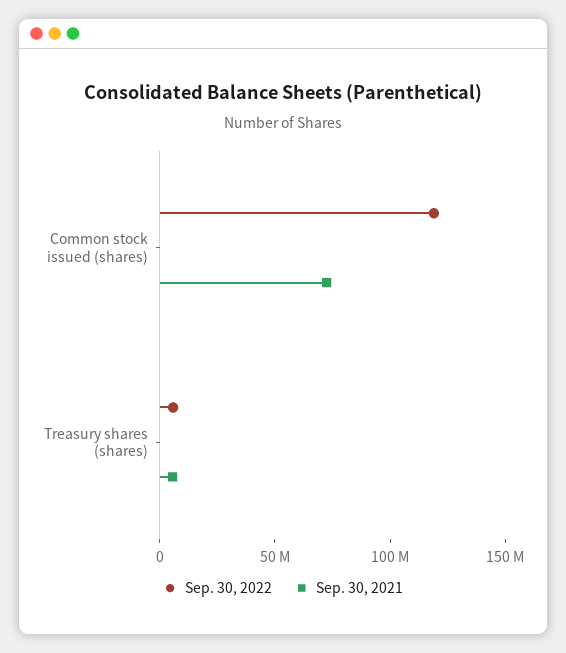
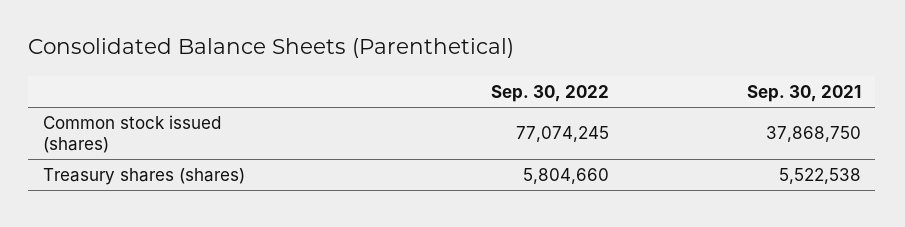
  {
    "Sep. 30, 2022": {
-     "Common stock issued (shares)": 120000000,
+     "Common stock issued (shares)": 77074245,
      "Treasury shares (shares)": 5804660
    },
    "Sep. 30, 2021": {
-     "Common stock issued (shares)": 70000000,
+     "Common stock issued (shares)": 37868750,
      "Treasury shares (shares)": 5522538
    }
  }

